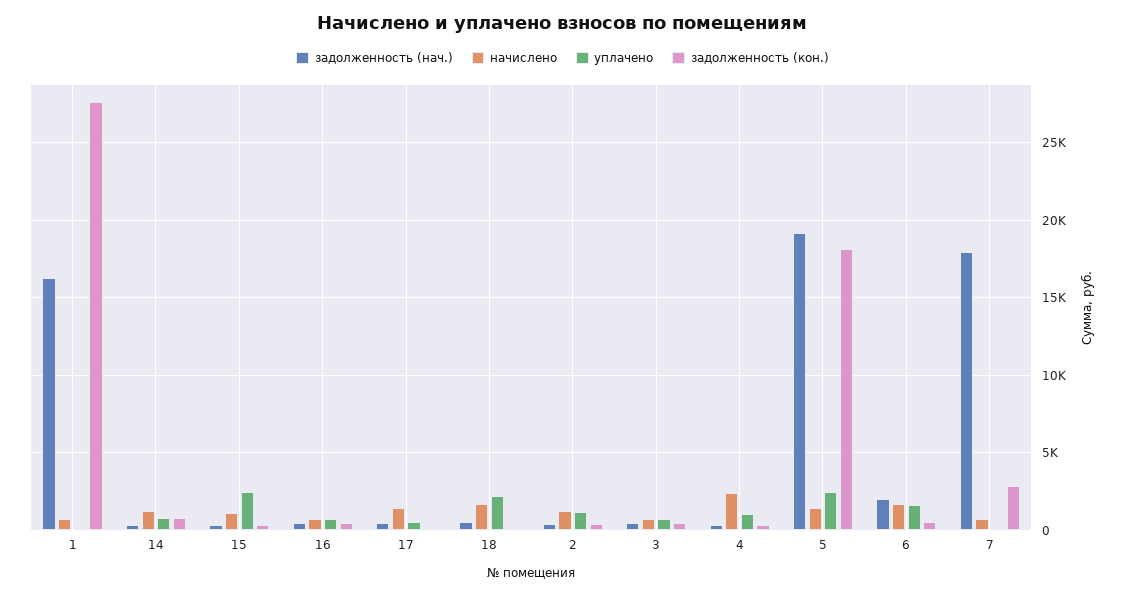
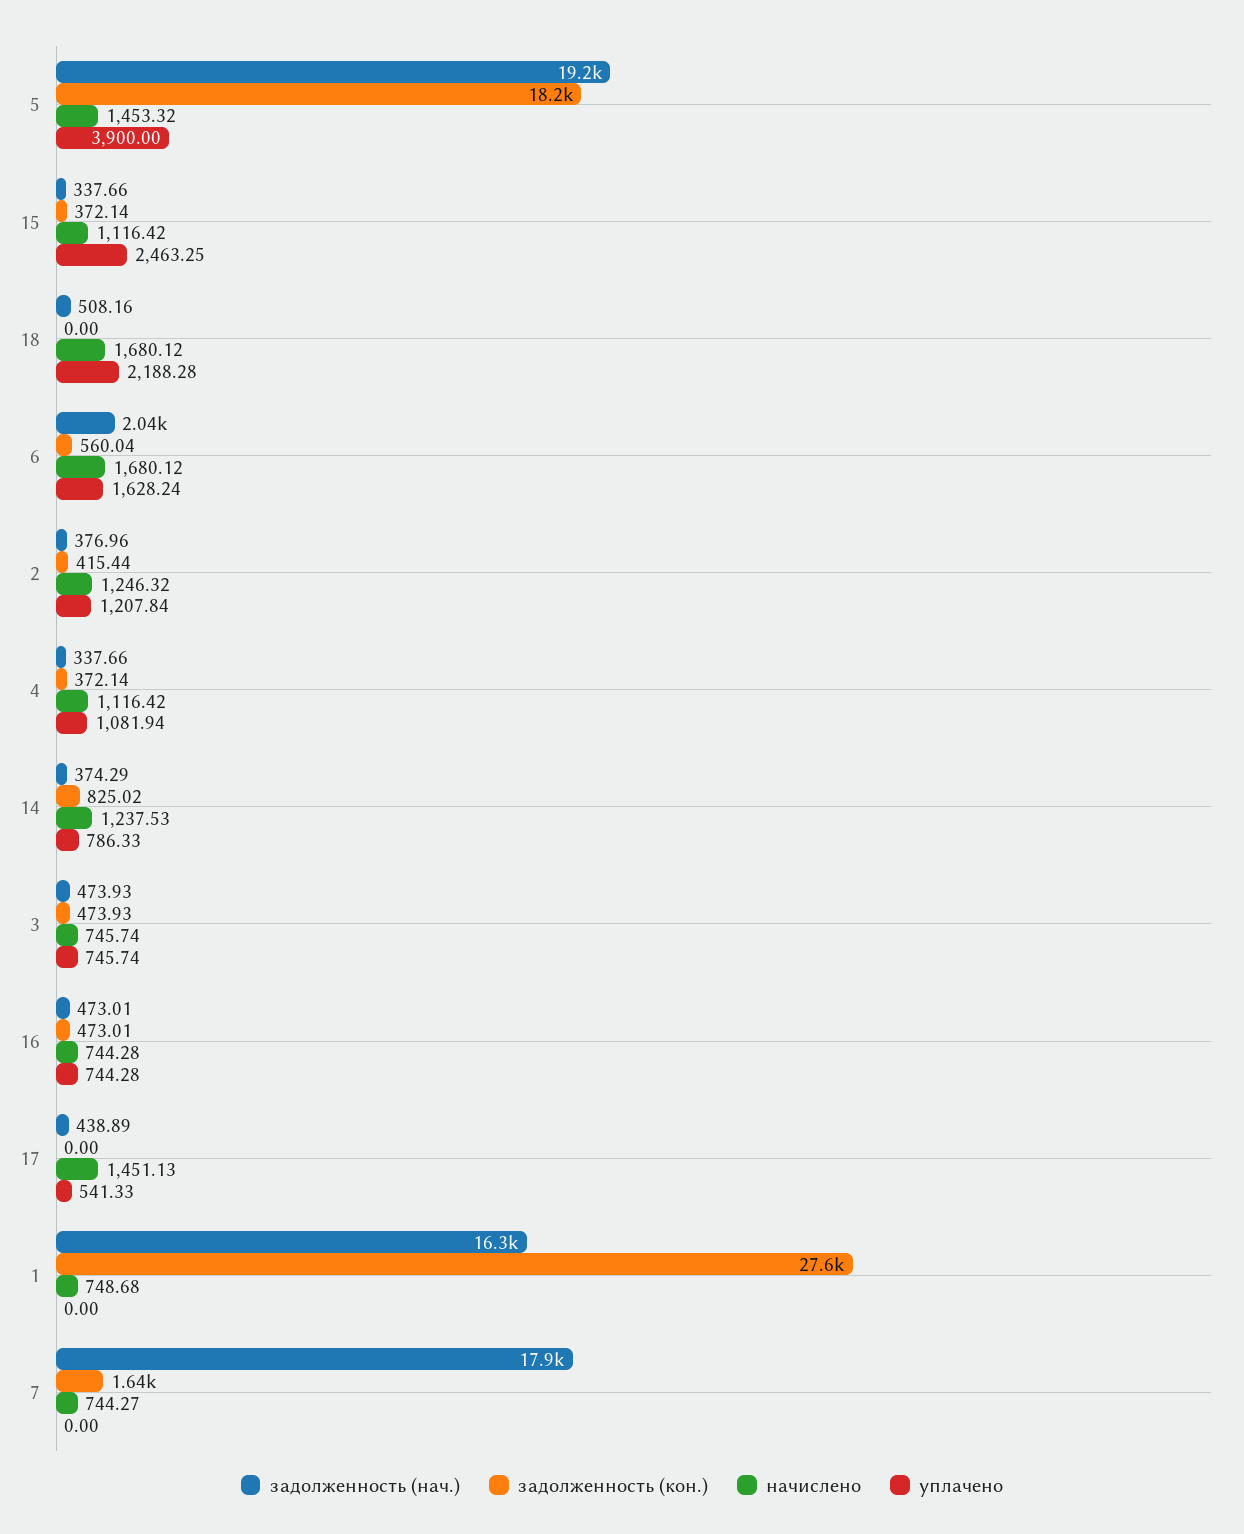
  {
    "задолженность (нач.)": {
      "1": 16300,
      "14": 374.29,
      "15": 337.66,
      "16": 473.01,
      "17": 438.89,
      "18": 508.16,
      "2": 376.96,
      "3": 473.93,
      "4": 337.66,
      "5": 19200,
      "6": 2040,
      "7": 17900
    },
    "начислено": {
      "1": 748.68,
      "14": 1237.53,
      "15": 1116.42,
      "16": 744.28,
      "17": 1451.13,
      "18": 1680.12,
      "2": 1246.32,
      "3": 745.74,
-     "4": 2500,
+     "4": 1116.42,
      "5": 1453.32,
      "6": 1680.12,
      "7": 744.27
    },
    "уплачено": {
      "1": 0,
      "14": 786.33,
      "15": 2463.25,
      "16": 744.28,
      "17": 541.33,
      "18": 2188.28,
      "2": 1207.84,
      "3": 745.74,
      "4": 1081.94,
-     "5": 2500,
+     "5": 3900,
      "6": 1628.24,
      "7": 0
    },
    "задолженность (кон.)": {
      "1": 27600,
      "14": 825.02,
      "15": 372.14,
      "16": 473.01,
      "17": 0,
      "18": 0,
      "2": 415.44,
      "3": 473.93,
      "4": 372.14,
      "5": 18200,
      "6": 560.04,
-     "7": 3000
+     "7": 1640
    }
  }

